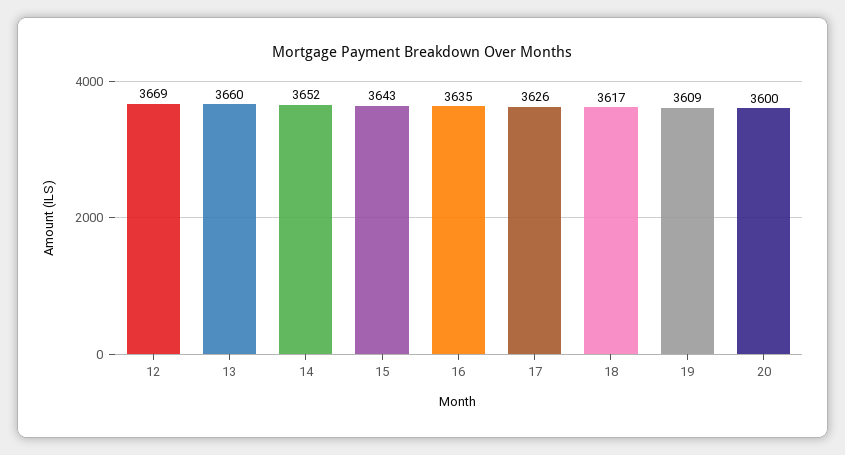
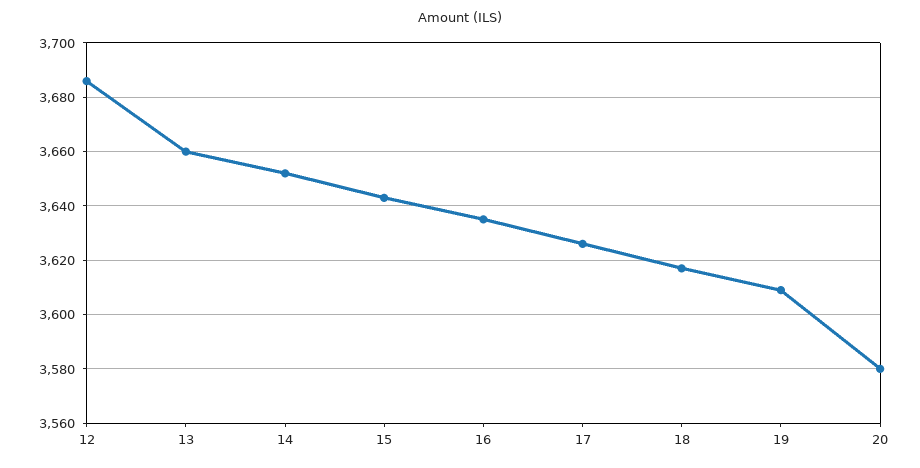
  {
-   "12": 3669,
+   "12": 3685,
    "13": 3660,
    "14": 3652,
    "15": 3643,
    "16": 3635,
    "17": 3626,
    "18": 3617,
    "19": 3609,
-   "20": 3600
+   "20": 3580
  }

